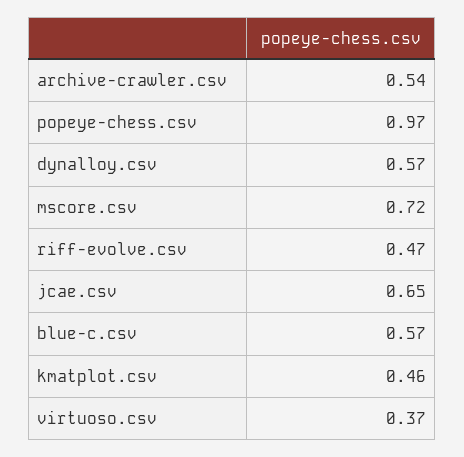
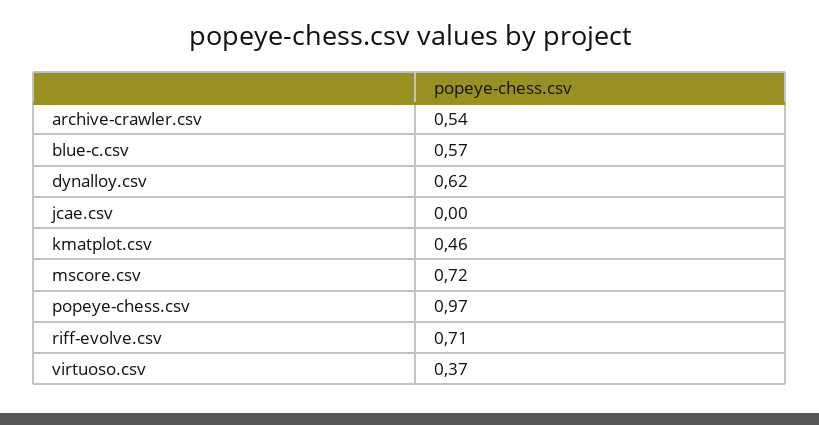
  {
    "archive-crawler.csv": 0.54,
    "popeye-chess.csv": 0.97,
-   "dynalloy.csv": 0.57,
+   "dynalloy.csv": 0.62,
    "mscore.csv": 0.72,
-   "riff-evolve.csv": 0.47,
+   "riff-evolve.csv": 0.71,
-   "jcae.csv": 0.65,
+   "jcae.csv": 0,
    "blue-c.csv": 0.57,
    "kmatplot.csv": 0.46,
    "virtuoso.csv": 0.37
  }

